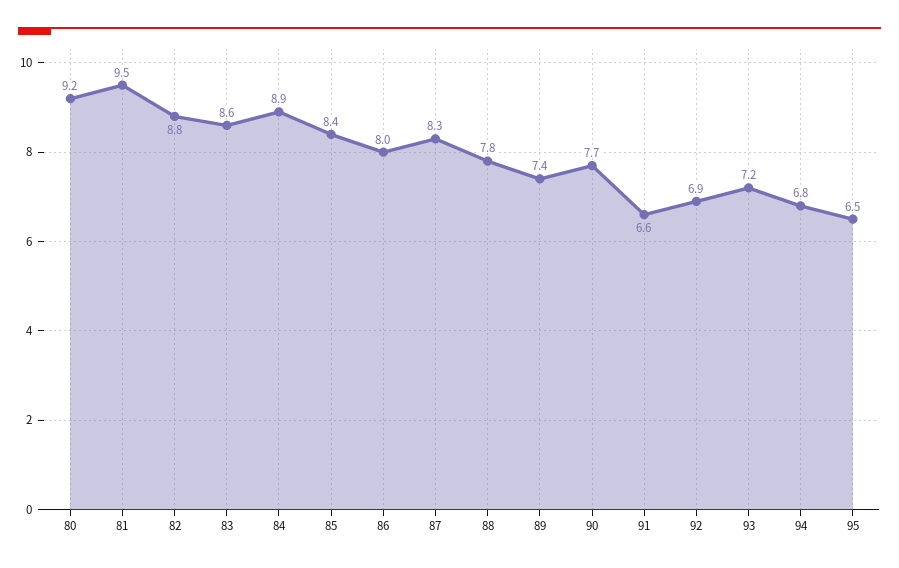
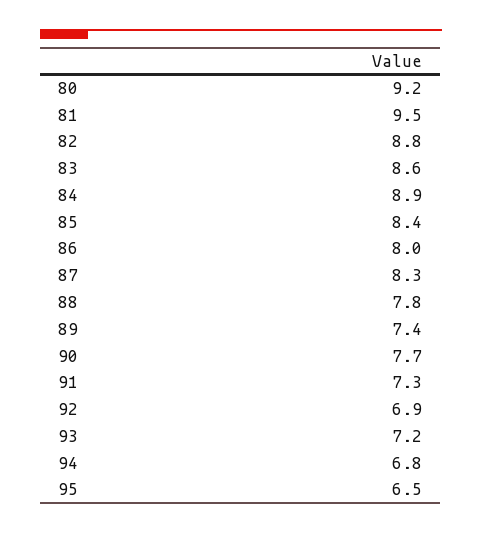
  {
    "80": 9.2,
    "81": 9.5,
    "82": 8.8,
    "83": 8.6,
    "84": 8.9,
    "85": 8.4,
    "86": 8,
    "87": 8.3,
    "88": 7.8,
    "89": 7.4,
    "90": 7.7,
-   "91": 6.6,
+   "91": 7.3,
    "92": 6.9,
    "93": 7.2,
    "94": 6.8,
    "95": 6.5
  }

